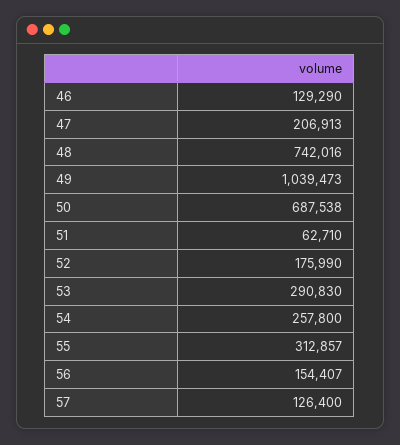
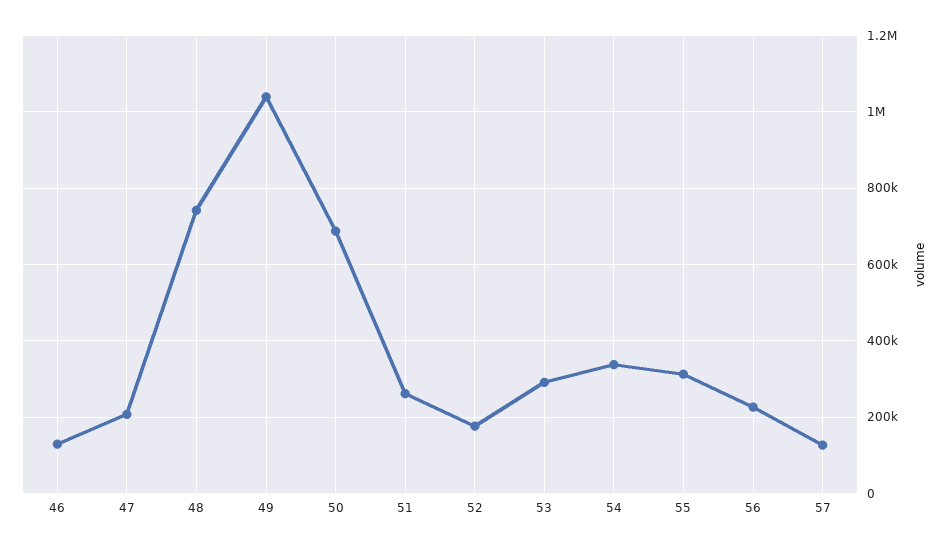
  {
    "46": 129290,
    "47": 206913,
    "48": 742016,
    "49": 1039473,
    "50": 687538,
-   "51": 62710,
+   "51": 260000,
    "52": 175990,
    "53": 290830,
-   "54": 257800,
+   "54": 340000,
    "55": 312857,
-   "56": 154407,
+   "56": 220000,
    "57": 126400
  }

